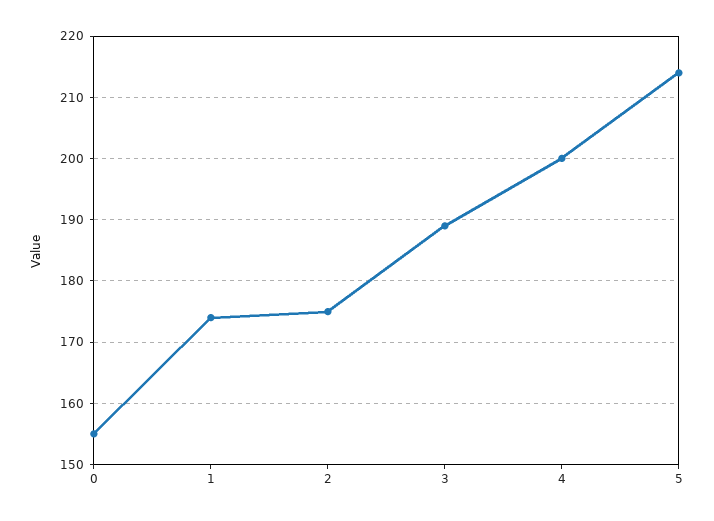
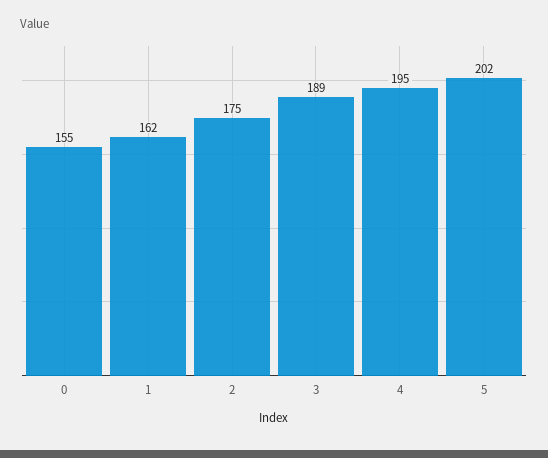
  {
    "0": 155,
-   "1": 174,
+   "1": 162,
    "2": 175,
    "3": 189,
-   "4": 200,
+   "4": 195,
-   "5": 214
+   "5": 202
  }

